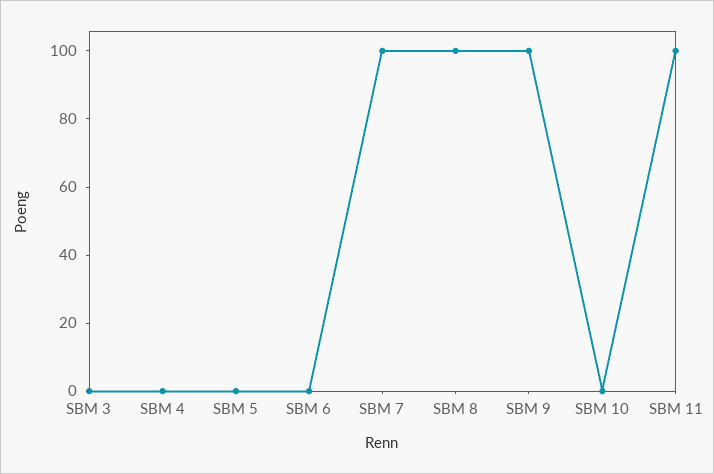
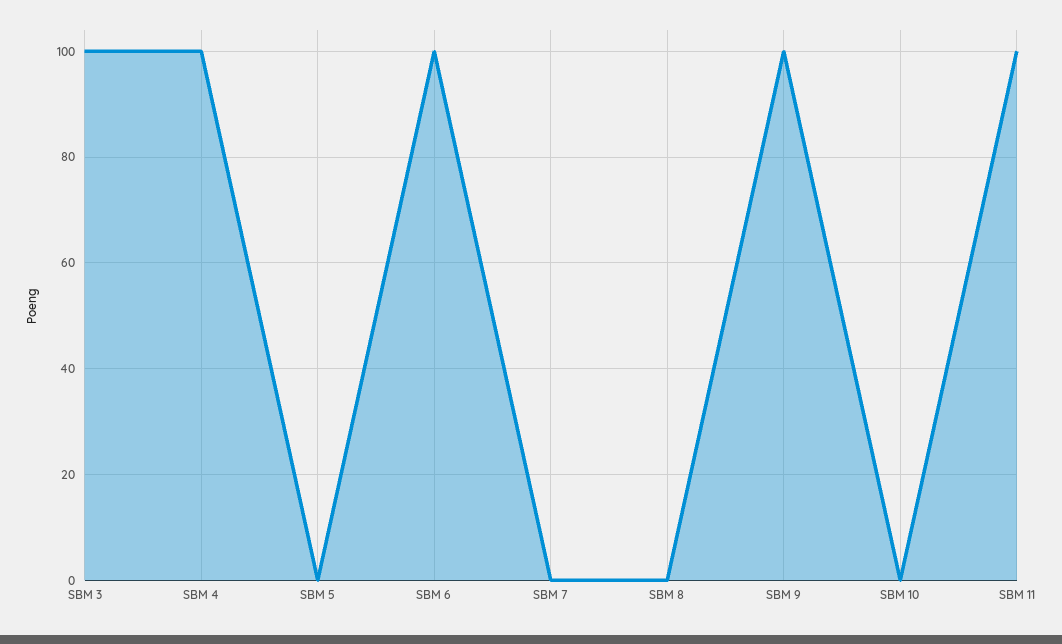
  {
-   "SBM 3": 0,
+   "SBM 3": 100,
-   "SBM 4": 0,
+   "SBM 4": 100,
    "SBM 5": 0,
-   "SBM 6": 0,
+   "SBM 6": 100,
-   "SBM 7": 100,
+   "SBM 7": 0,
-   "SBM 8": 100,
+   "SBM 8": 0,
    "SBM 9": 100,
    "SBM 10": 0,
    "SBM 11": 100
  }

